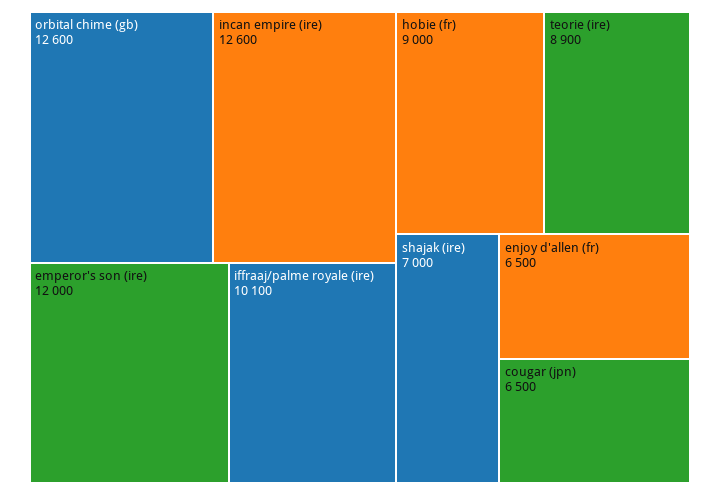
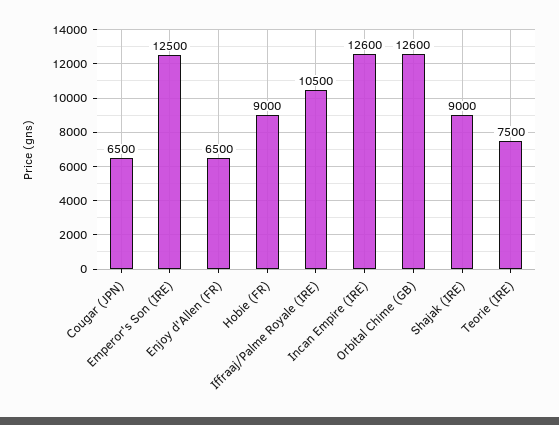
  {
    "orbital chime (gb)": 12600,
    "incan empire (ire)": 12600,
-   "emperor's son (ire)": 12000,
+   "emperor's son (ire)": 12500,
-   "iffraaj/palme royale (ire)": 10100,
+   "iffraaj/palme royale (ire)": 10500,
    "hobie (fr)": 9000,
-   "teorie (ire)": 8900,
+   "teorie (ire)": 7500,
-   "shajak (ire)": 7000,
+   "shajak (ire)": 9000,
    "enjoy d'allen (fr)": 6500,
    "cougar (jpn)": 6500
  }

